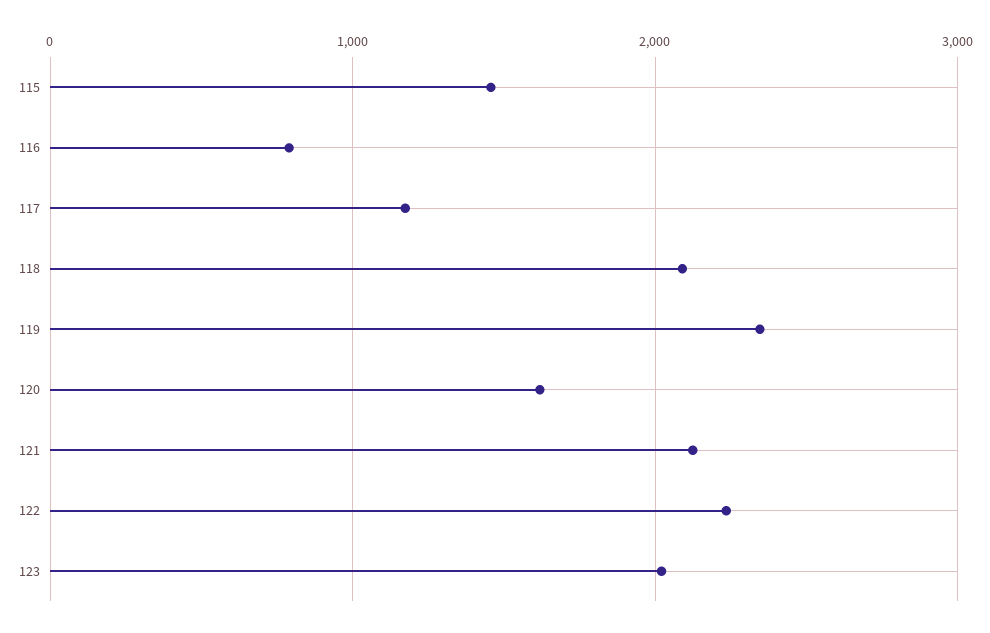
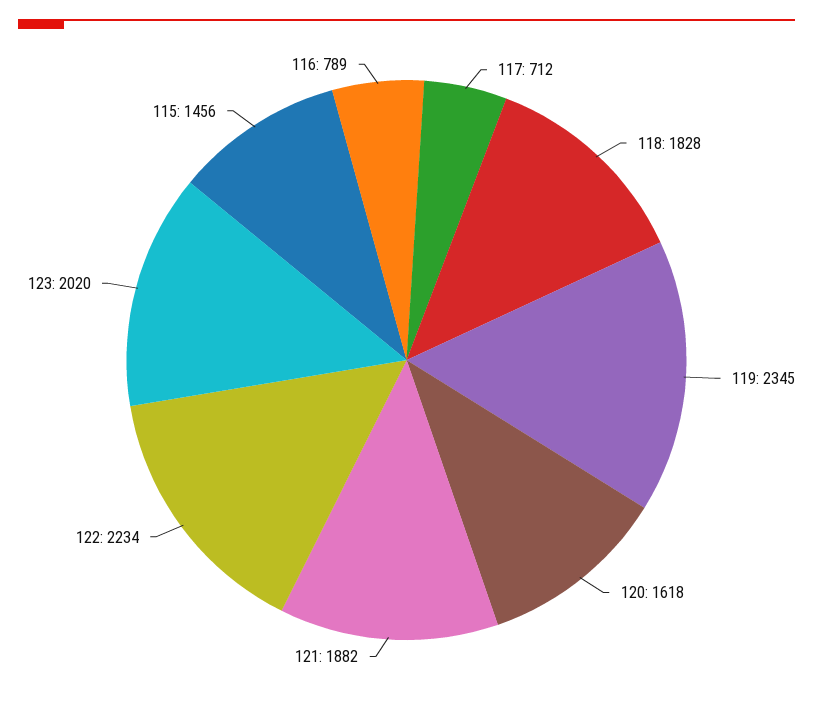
  {
    "115": 1456,
    "116": 789,
-   "117": 1200,
+   "117": 712,
-   "118": 2100,
+   "118": 1828,
    "119": 2345,
    "120": 1618,
-   "121": 2100,
+   "121": 1882,
    "122": 2234,
    "123": 2020
  }

